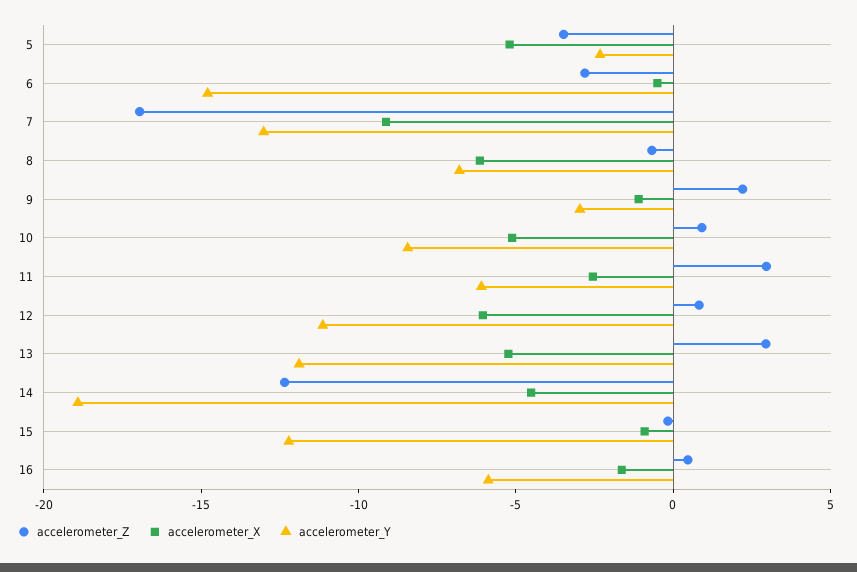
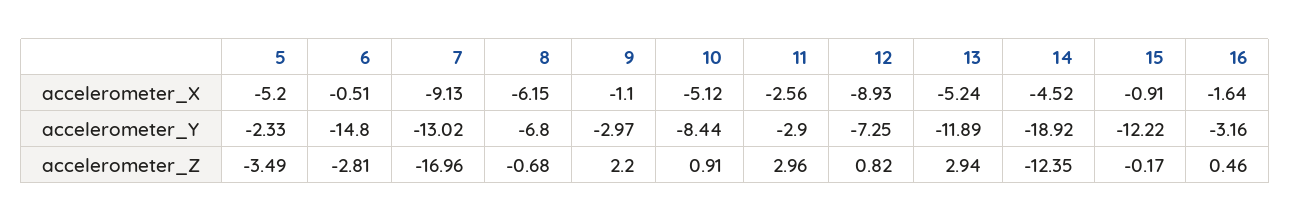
  {
    "accelerometer_Z": {
      "5": -3.49,
      "6": -2.81,
      "7": -16.96,
      "8": -0.68,
      "9": 2.2,
      "10": 0.91,
      "11": 2.96,
      "12": 0.82,
      "13": 2.94,
      "14": -12.35,
      "15": -0.17,
      "16": 0.46
    },
    "accelerometer_X": {
      "5": -5.2,
      "6": -0.51,
      "7": -9.13,
      "8": -6.15,
      "9": -1.1,
      "10": -5.12,
      "11": -2.56,
-     "12": -6,
+     "12": -8.93,
      "13": -5.24,
      "14": -4.52,
      "15": -0.91,
      "16": -1.64
    },
    "accelerometer_Y": {
      "5": -2.33,
      "6": -14.8,
      "7": -13.02,
      "8": -6.8,
      "9": -2.97,
      "10": -8.44,
-     "11": -6,
+     "11": -2.9,
-     "12": -11,
+     "12": -7.25,
      "13": -11.89,
      "14": -18.92,
      "15": -12.22,
-     "16": -6
+     "16": -3.16
    }
  }

